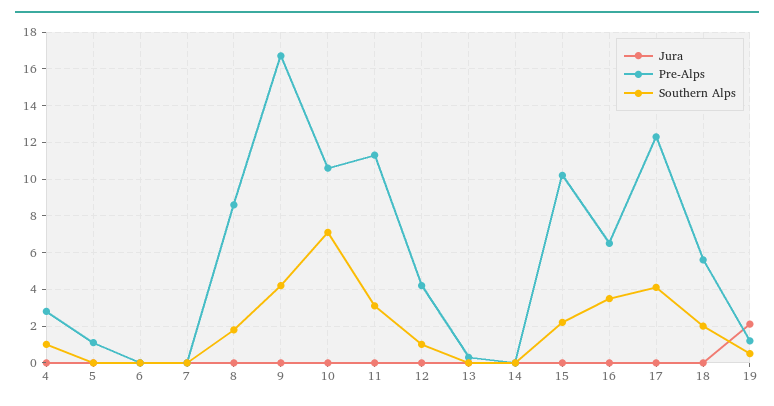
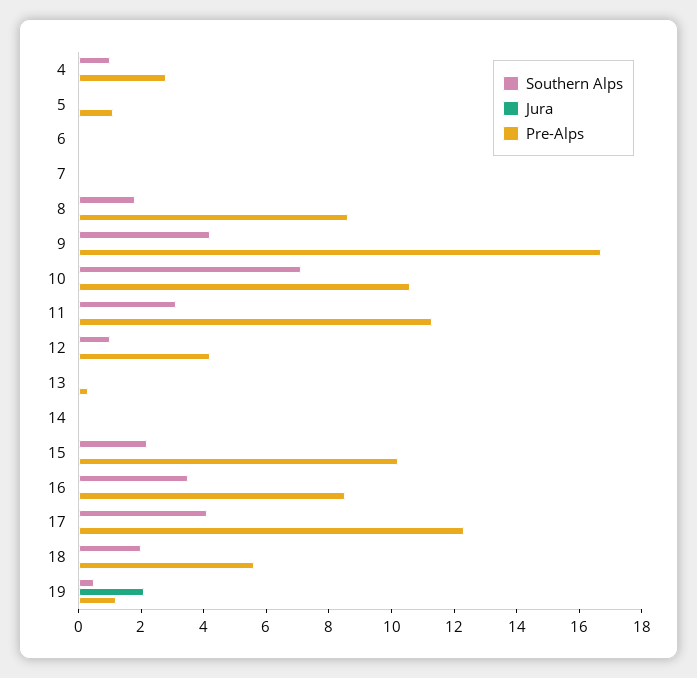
  {
    "Jura": {
      "4": 0,
      "5": 0,
      "6": 0,
      "7": 0,
      "8": 0,
      "9": 0,
      "10": 0,
      "11": 0,
      "12": 0,
      "13": 0,
      "14": 0,
      "15": 0,
      "16": 0,
      "17": 0,
      "18": 0,
      "19": 2
    },
    "Pre-Alps": {
      "4": 3,
      "5": 1,
      "6": 0,
      "7": 0,
      "8": 8.5,
      "9": 16.5,
      "10": 10.5,
      "11": 11.5,
      "12": 4,
      "13": 0.5,
      "14": 0,
      "15": 10,
-     "16": 6.5,
+     "16": 8.5,
      "17": 12.5,
      "18": 5.5,
      "19": 1
    },
    "Southern Alps": {
      "4": 1,
      "5": 0,
      "6": 0,
      "7": 0,
      "8": 2,
      "9": 4,
      "10": 7,
      "11": 3,
      "12": 1,
      "13": 0,
      "14": 0,
      "15": 2,
      "16": 3.5,
      "17": 4,
      "18": 2,
      "19": 0.5
    }
  }

